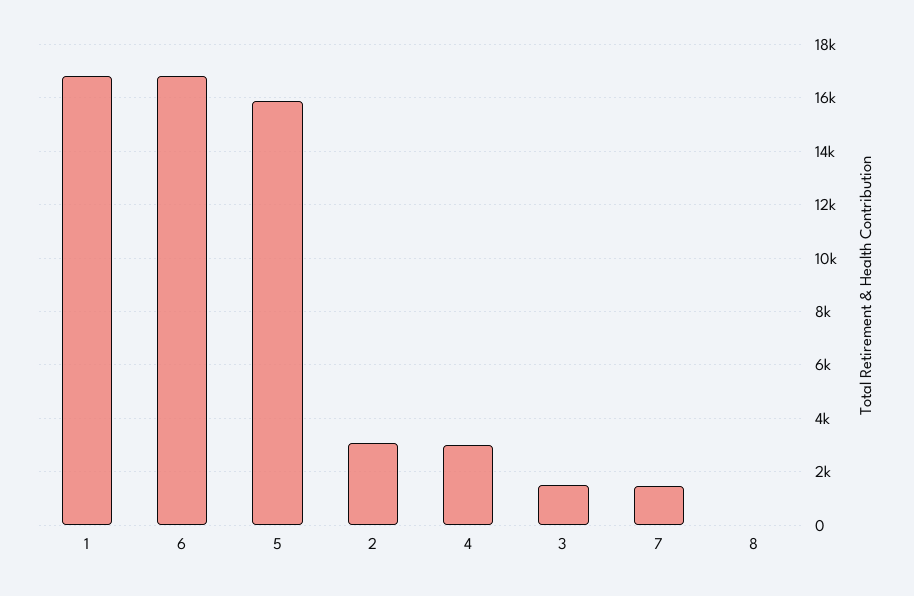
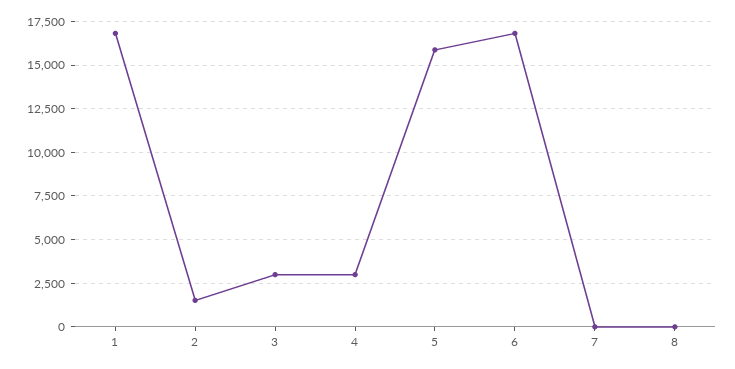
  {
    "1": 16750,
    "6": 16750,
    "5": 15750,
-   "2": 3000,
+   "2": 1500,
    "4": 3000,
-   "3": 1500,
+   "3": 3000,
-   "7": 1500,
+   "7": 0,
    "8": 0
  }

